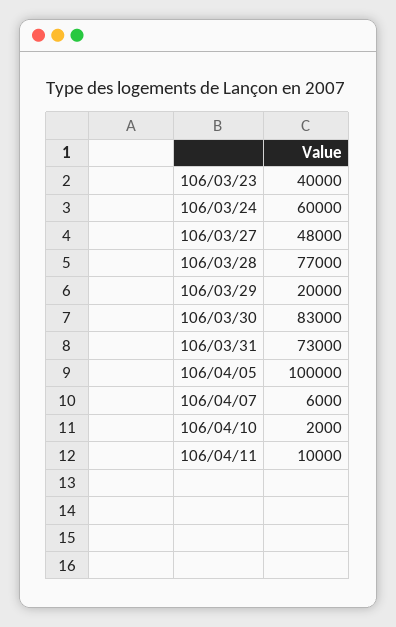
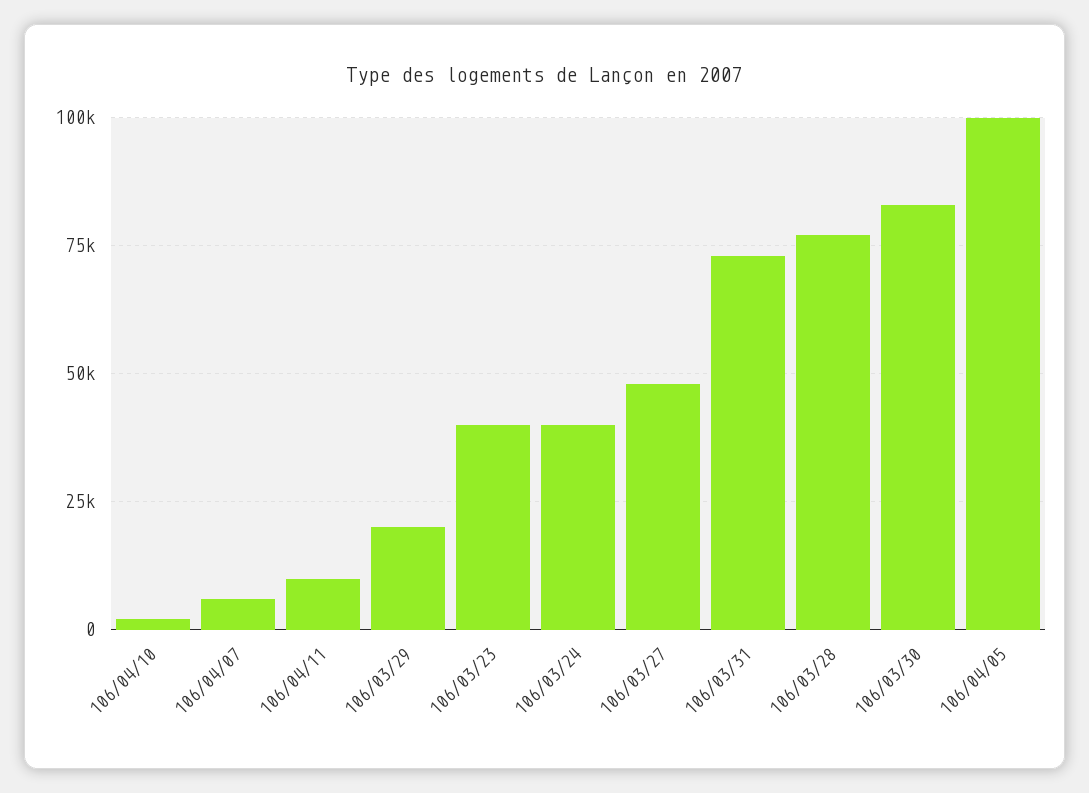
  {
    "106/03/23": 40000,
-   "106/03/24": 60000,
+   "106/03/24": 40000,
    "106/03/27": 48000,
    "106/03/28": 77000,
    "106/03/29": 20000,
    "106/03/30": 83000,
    "106/03/31": 73000,
    "106/04/05": 100000,
    "106/04/07": 6000,
    "106/04/10": 2000,
    "106/04/11": 10000
  }

